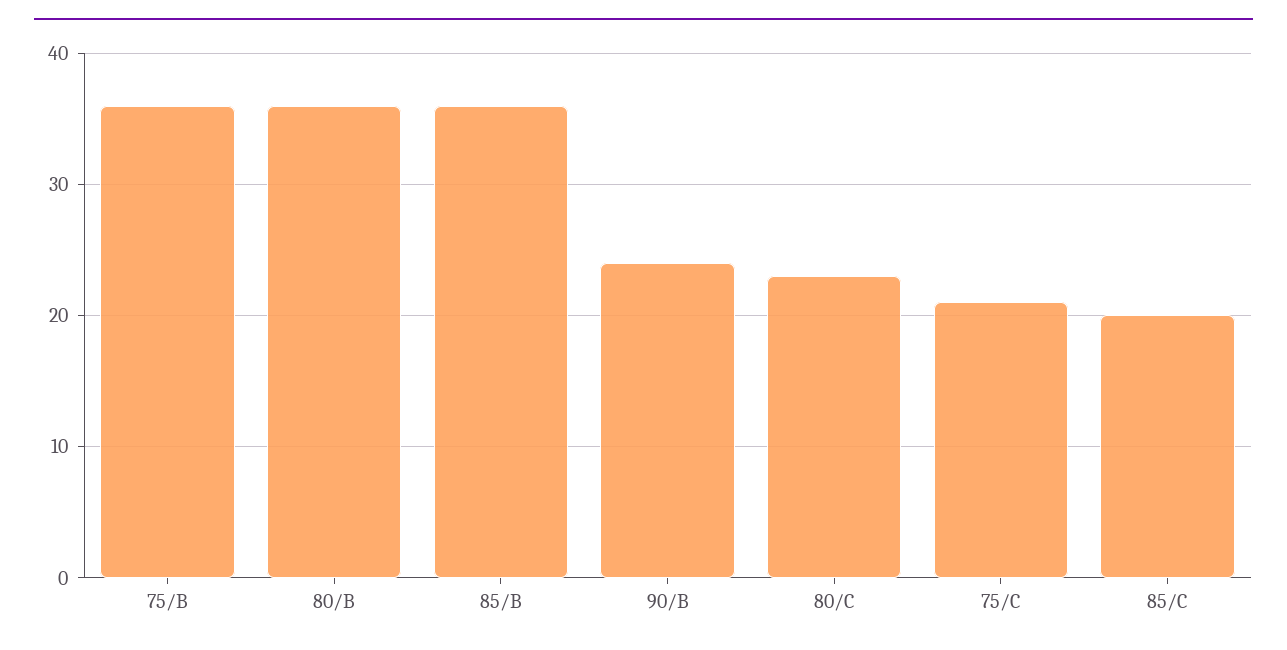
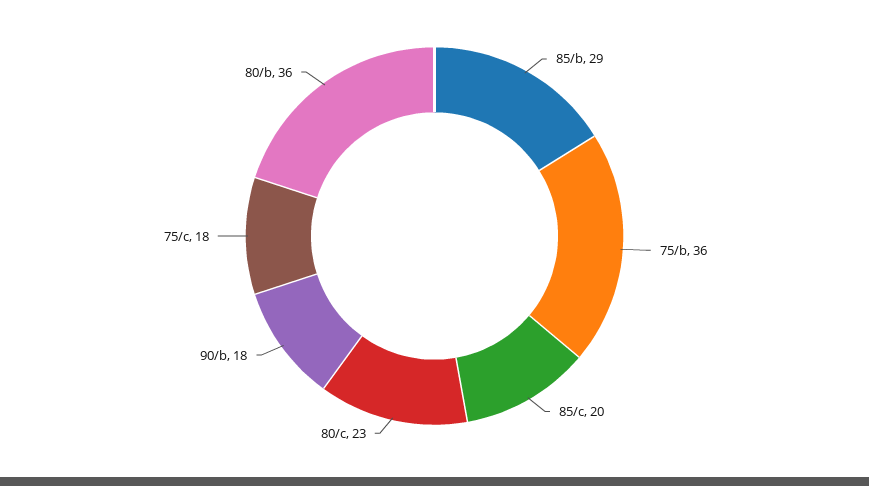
  {
    "75/B": 36,
    "80/B": 36,
-   "85/B": 36,
+   "85/B": 29,
-   "90/B": 24,
+   "90/B": 18,
    "80/C": 23,
-   "75/C": 21,
+   "75/C": 18,
    "85/C": 20
  }

